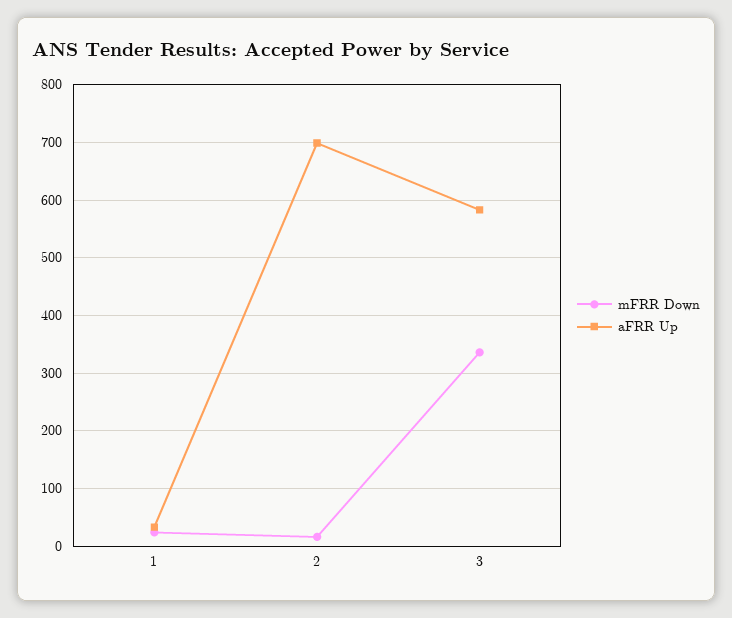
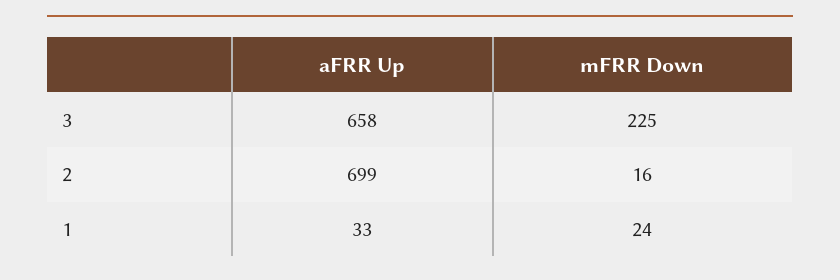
  {
    "mFRR Down": {
      "1": 24,
      "2": 16,
-     "3": 340
+     "3": 225
    },
    "aFRR Up": {
      "1": 33,
      "2": 699,
-     "3": 580
+     "3": 658
    }
  }

